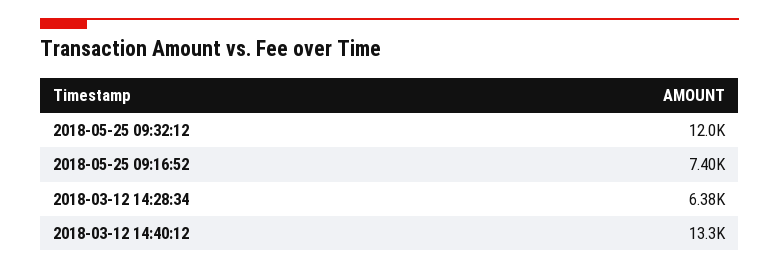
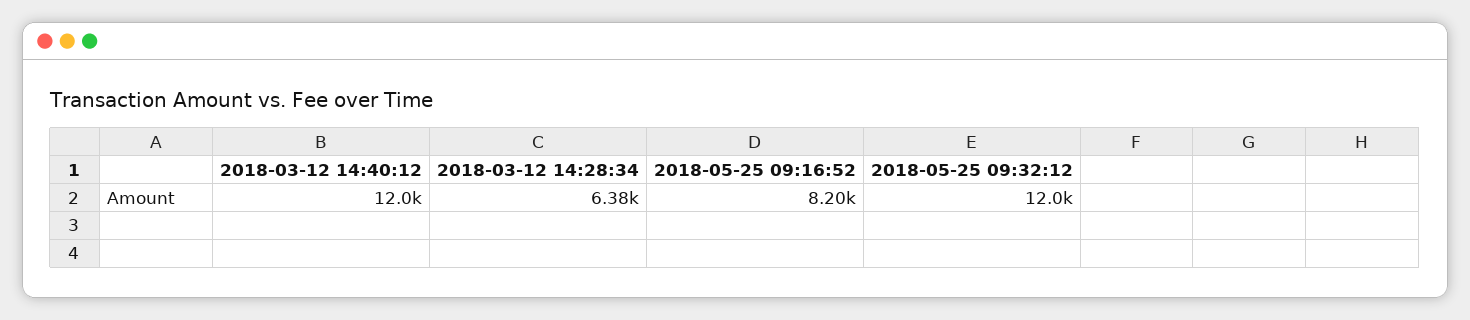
  {
    "2018-05-25 09:32:12": 12000,
-   "2018-05-25 09:16:52": 7400,
+   "2018-05-25 09:16:52": 8200,
    "2018-03-12 14:28:34": 6380,
-   "2018-03-12 14:40:12": 13300
+   "2018-03-12 14:40:12": 12000
  }

